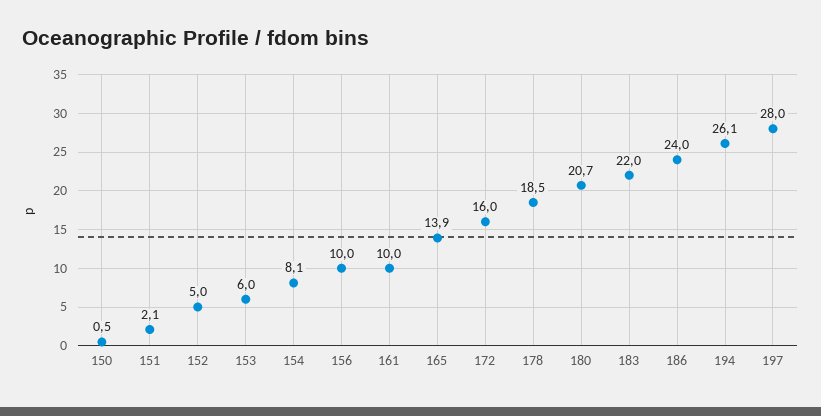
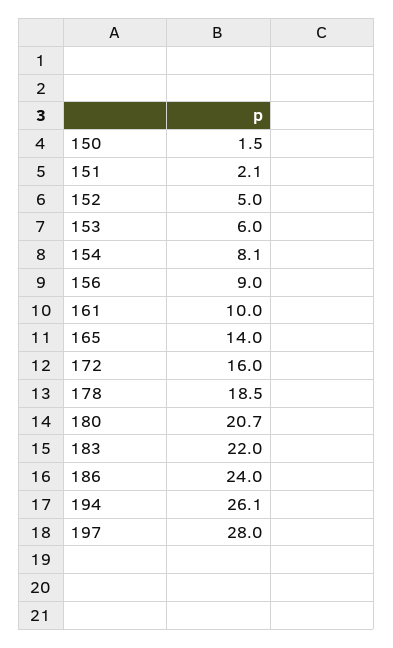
  {
-   "150": 0.5,
+   "150": 1.5,
    "151": 2.1,
    "152": 5,
    "153": 6,
    "154": 8.1,
-   "156": 10,
+   "156": 9,
    "161": 10,
-   "165": 13.9,
+   "165": 14,
    "172": 16,
    "178": 18.5,
    "180": 20.7,
    "183": 22,
    "186": 24,
    "194": 26.1,
    "197": 28
  }

